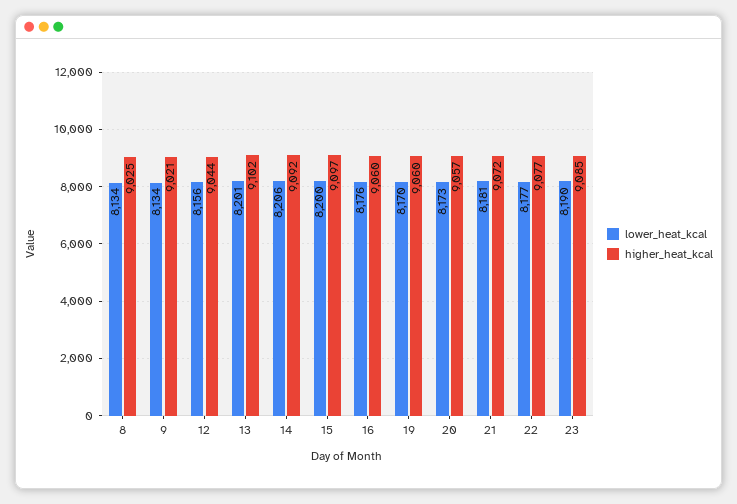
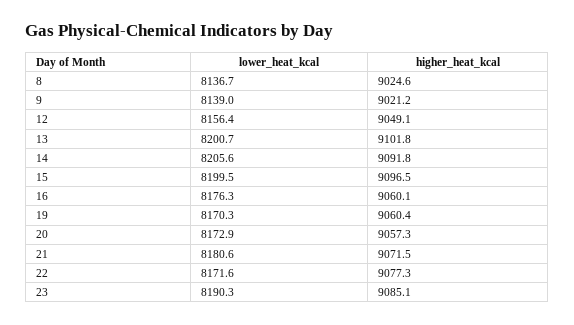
  {
    "lower_heat_kcal": {
-     "8": 8134,
+     "8": 8136.7,
-     "9": 8134,
+     "9": 8139,
      "12": 8156.4,
      "13": 8200.7,
      "14": 8205.6,
      "15": 8199.5,
      "16": 8176.3,
      "19": 8170.3,
      "20": 8172.9,
      "21": 8180.6,
-     "22": 8177,
+     "22": 8171.6,
      "23": 8190.3
    },
    "higher_heat_kcal": {
      "8": 9024.6,
      "9": 9021.2,
-     "12": 9044,
+     "12": 9049.1,
      "13": 9101.8,
      "14": 9091.8,
      "15": 9096.5,
      "16": 9060.1,
      "19": 9060.4,
      "20": 9057.3,
      "21": 9071.5,
      "22": 9077.3,
      "23": 9085.1
    }
  }

